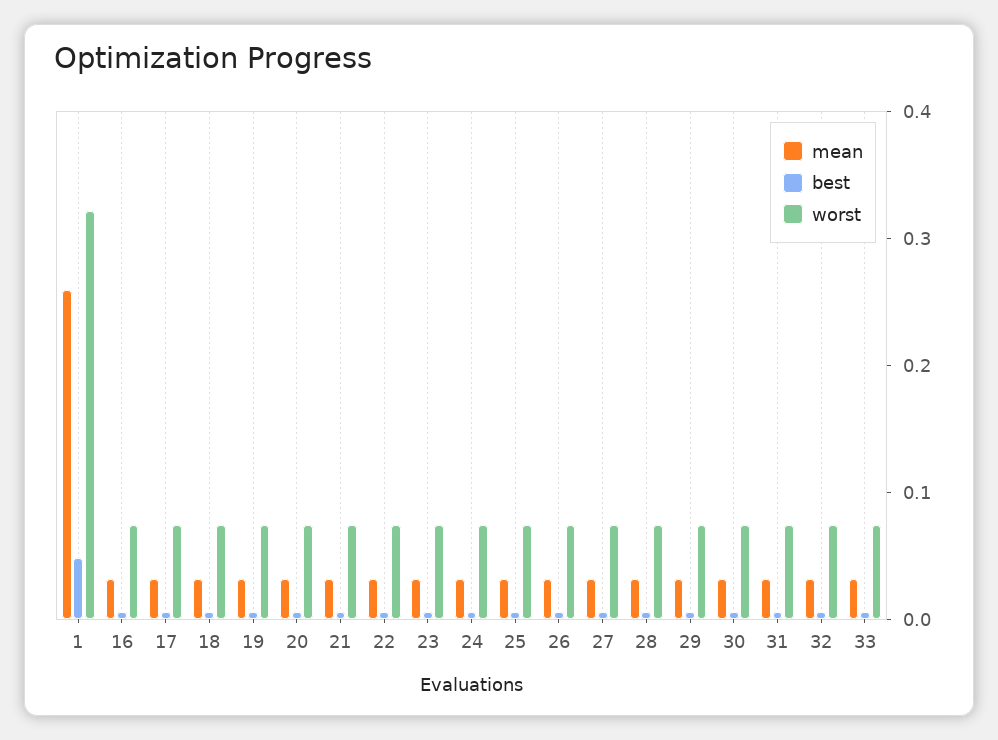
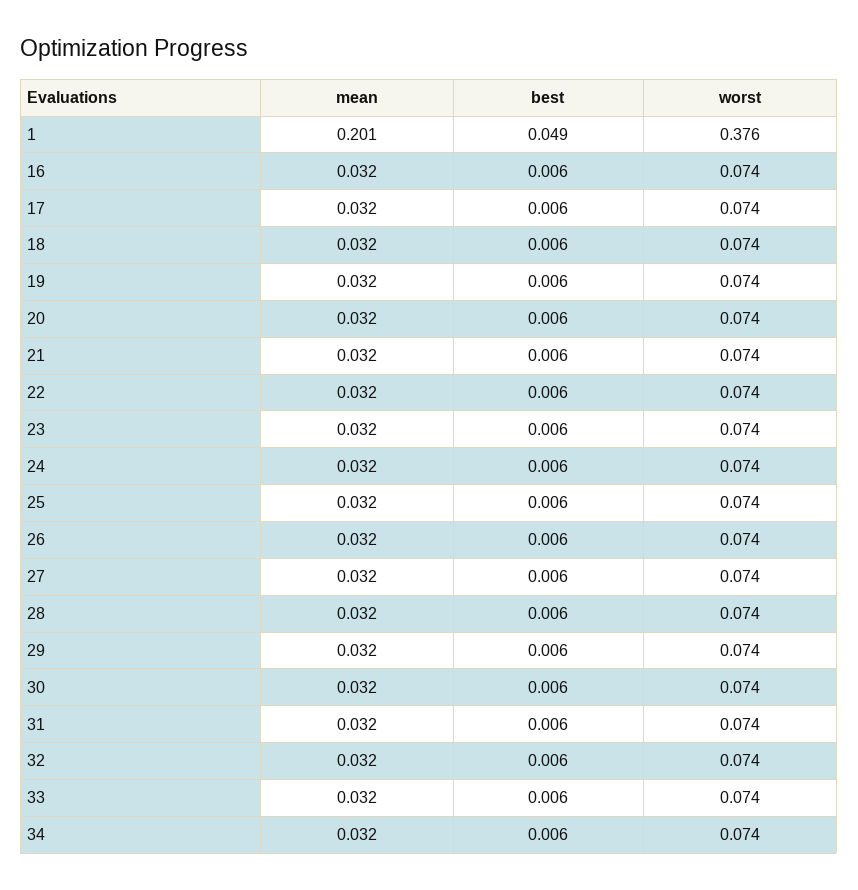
  {
    "mean": {
-     "1": 0.26,
+     "1": 0.201,
      "16": 0.032,
      "17": 0.032,
      "18": 0.032,
      "19": 0.032,
      "20": 0.032,
      "21": 0.032,
      "22": 0.032,
      "23": 0.032,
      "24": 0.032,
      "25": 0.032,
      "26": 0.032,
      "27": 0.032,
      "28": 0.032,
      "29": 0.032,
      "30": 0.032,
      "31": 0.032,
      "32": 0.032,
-     "33": 0.032
+     "33": 0.032,
+     "34": 0.032
    },
    "best": {
      "1": 0.049,
      "16": 0.006,
      "17": 0.006,
      "18": 0.006,
      "19": 0.006,
      "20": 0.006,
      "21": 0.006,
      "22": 0.006,
      "23": 0.006,
      "24": 0.006,
      "25": 0.006,
      "26": 0.006,
      "27": 0.006,
      "28": 0.006,
      "29": 0.006,
      "30": 0.006,
      "31": 0.006,
      "32": 0.006,
-     "33": 0.006
+     "33": 0.006,
+     "34": 0.006
    },
    "worst": {
-     "1": 0.32,
+     "1": 0.376,
      "16": 0.074,
      "17": 0.074,
      "18": 0.074,
      "19": 0.074,
      "20": 0.074,
      "21": 0.074,
      "22": 0.074,
      "23": 0.074,
      "24": 0.074,
      "25": 0.074,
      "26": 0.074,
      "27": 0.074,
      "28": 0.074,
      "29": 0.074,
      "30": 0.074,
      "31": 0.074,
      "32": 0.074,
-     "33": 0.074
+     "33": 0.074,
+     "34": 0.074
    }
  }

